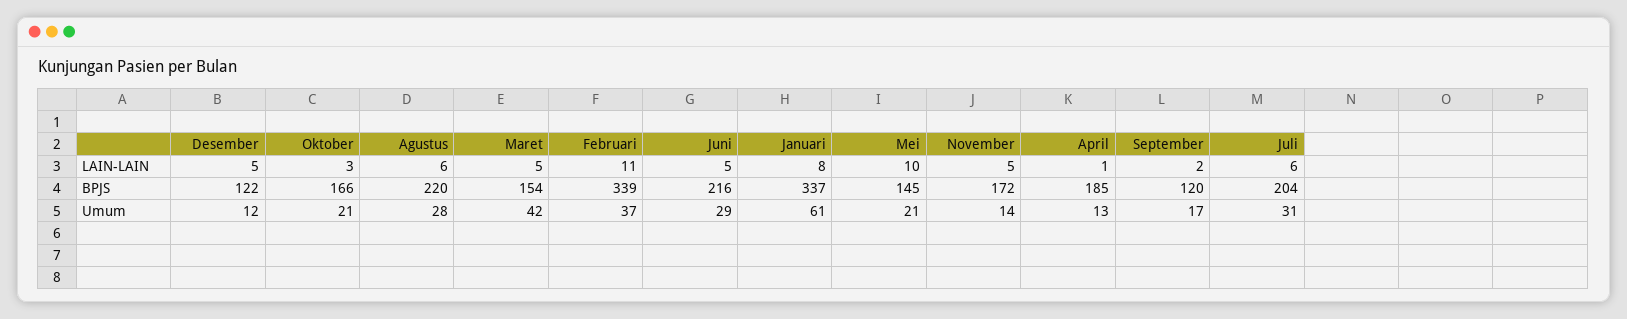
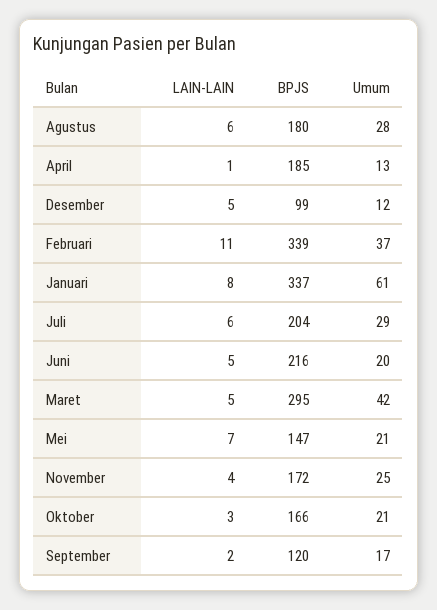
  {
    "Desember": {
      "LAIN-LAIN": 5,
-     "BPJS": 122,
+     "BPJS": 99,
      "Umum": 12
    },
    "Oktober": {
      "LAIN-LAIN": 3,
      "BPJS": 166,
      "Umum": 21
    },
    "Agustus": {
      "LAIN-LAIN": 6,
-     "BPJS": 220,
+     "BPJS": 180,
      "Umum": 28
    },
    "Maret": {
      "LAIN-LAIN": 5,
-     "BPJS": 154,
+     "BPJS": 295,
      "Umum": 42
    },
    "Februari": {
      "LAIN-LAIN": 11,
      "BPJS": 339,
      "Umum": 37
    },
    "Juni": {
      "LAIN-LAIN": 5,
      "BPJS": 216,
-     "Umum": 29
+     "Umum": 20
    },
    "Januari": {
      "LAIN-LAIN": 8,
      "BPJS": 337,
      "Umum": 61
    },
    "Mei": {
-     "LAIN-LAIN": 10,
+     "LAIN-LAIN": 7,
-     "BPJS": 145,
+     "BPJS": 147,
      "Umum": 21
    },
    "November": {
-     "LAIN-LAIN": 5,
+     "LAIN-LAIN": 4,
      "BPJS": 172,
-     "Umum": 14
+     "Umum": 25
    },
    "April": {
      "LAIN-LAIN": 1,
      "BPJS": 185,
      "Umum": 13
    },
    "September": {
      "LAIN-LAIN": 2,
      "BPJS": 120,
      "Umum": 17
    },
    "Juli": {
      "LAIN-LAIN": 6,
      "BPJS": 204,
-     "Umum": 31
+     "Umum": 29
    }
  }

